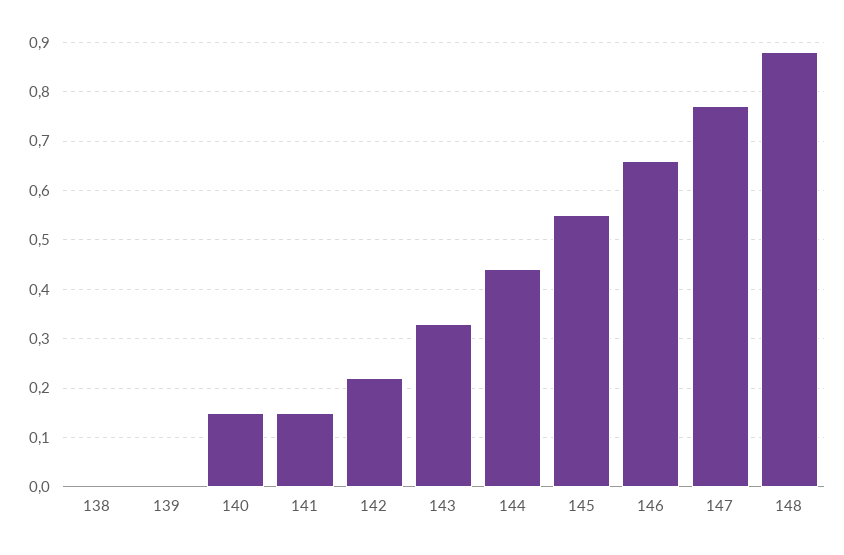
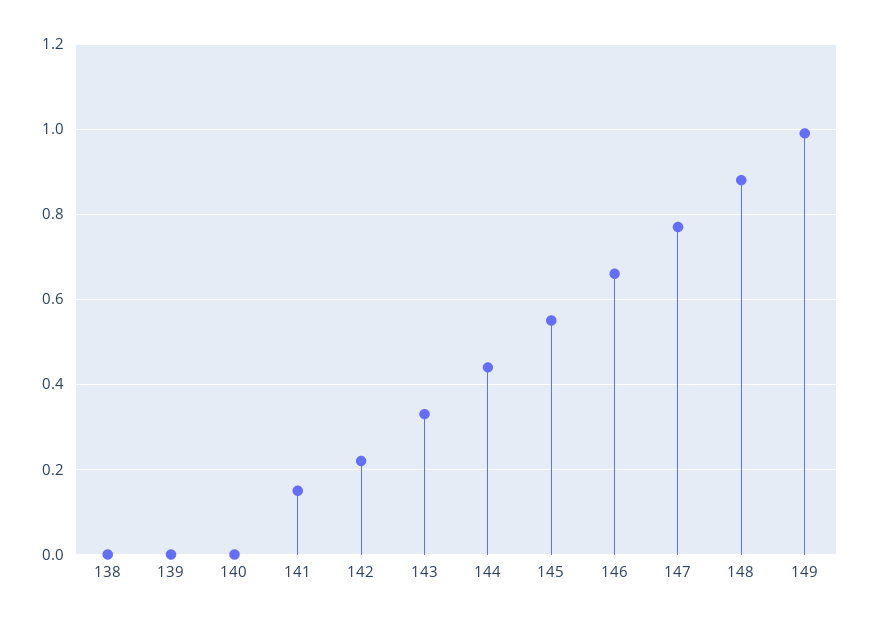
  {
    "138": 0,
    "139": 0,
-   "140": 0.15,
+   "140": 0,
    "141": 0.15,
    "142": 0.2,
    "143": 0.35,
    "144": 0.45,
    "145": 0.55,
    "146": 0.65,
    "147": 0.75,
-   "148": 0.9
+   "148": 0.9,
+   "149": 1
  }

